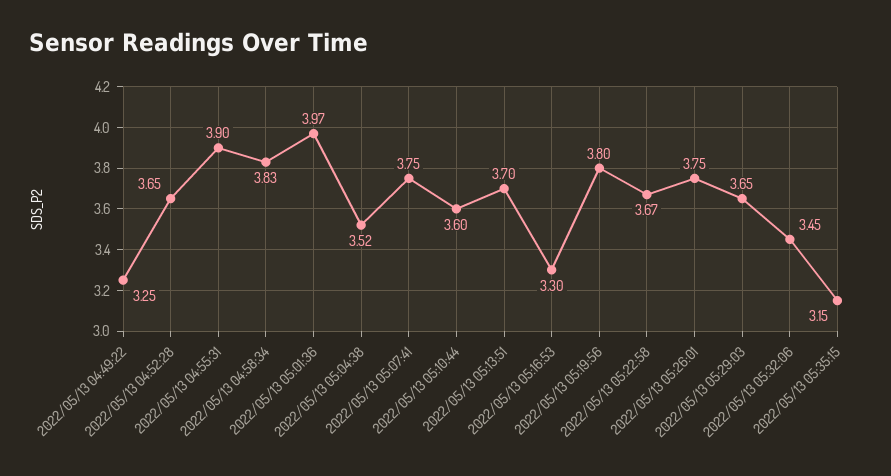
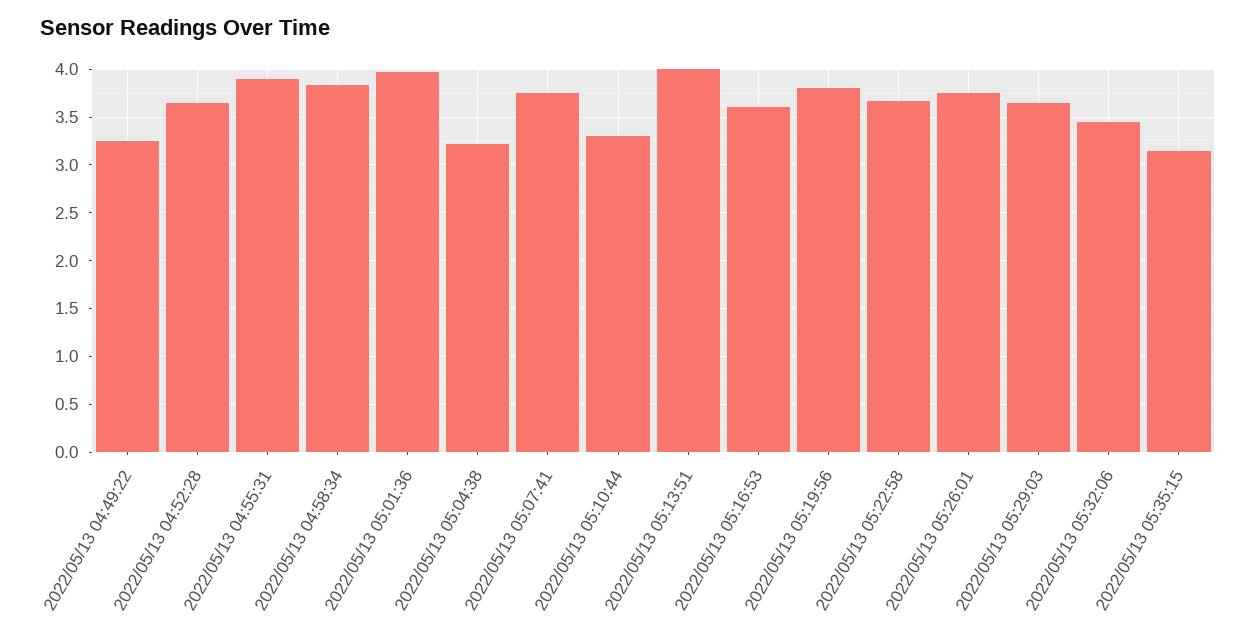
  {
    "2022/05/13 04:49:22": 3.25,
    "2022/05/13 04:52:28": 3.65,
    "2022/05/13 04:55:31": 3.9,
    "2022/05/13 04:58:34": 3.83,
    "2022/05/13 05:01:36": 3.97,
-   "2022/05/13 05:04:38": 3.52,
+   "2022/05/13 05:04:38": 3.2,
    "2022/05/13 05:07:41": 3.75,
-   "2022/05/13 05:10:44": 3.6,
+   "2022/05/13 05:10:44": 3.3,
-   "2022/05/13 05:13:51": 3.7,
+   "2022/05/13 05:13:51": 4,
-   "2022/05/13 05:16:53": 3.3,
+   "2022/05/13 05:16:53": 3.6,
    "2022/05/13 05:19:56": 3.8,
    "2022/05/13 05:22:58": 3.67,
    "2022/05/13 05:26:01": 3.75,
    "2022/05/13 05:29:03": 3.65,
    "2022/05/13 05:32:06": 3.45,
    "2022/05/13 05:35:15": 3.15
  }

